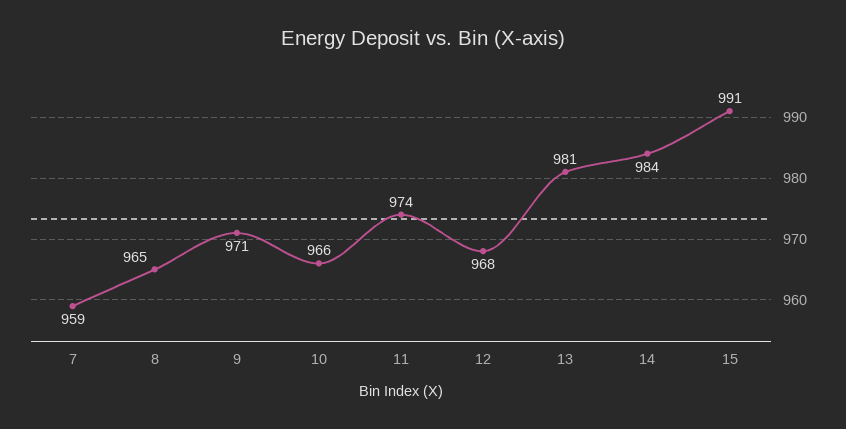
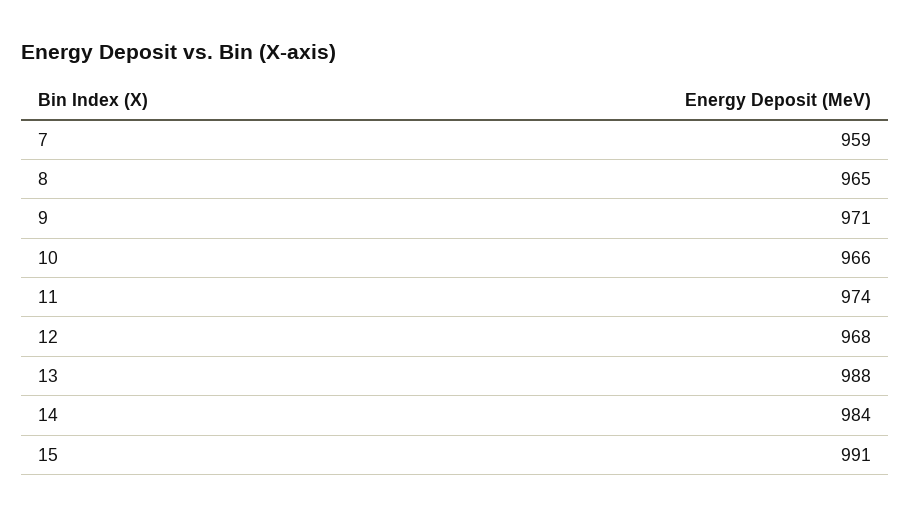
  {
    "7": 959,
    "8": 965,
    "9": 971,
    "10": 966,
    "11": 974,
    "12": 968,
-   "13": 981,
+   "13": 988,
    "14": 984,
    "15": 991
  }

